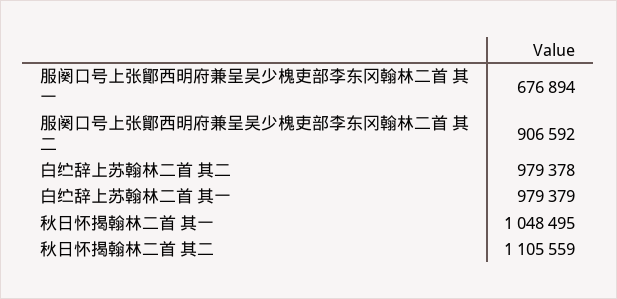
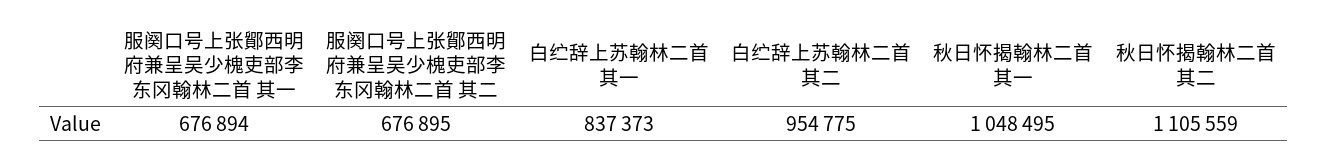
  {
    "服阕口号上张鄮西明府兼呈吴少槐吏部李东冈翰林二首 其一": 676894,
-   "服阕口号上张鄮西明府兼呈吴少槐吏部李东冈翰林二首 其二": 906592,
+   "服阕口号上张鄮西明府兼呈吴少槐吏部李东冈翰林二首 其二": 676895,
-   "白纻辞上苏翰林二首 其二": 979378,
+   "白纻辞上苏翰林二首 其二": 954775,
-   "白纻辞上苏翰林二首 其一": 979379,
+   "白纻辞上苏翰林二首 其一": 837373,
    "秋日怀揭翰林二首 其一": 1048495,
    "秋日怀揭翰林二首 其二": 1105559
  }

